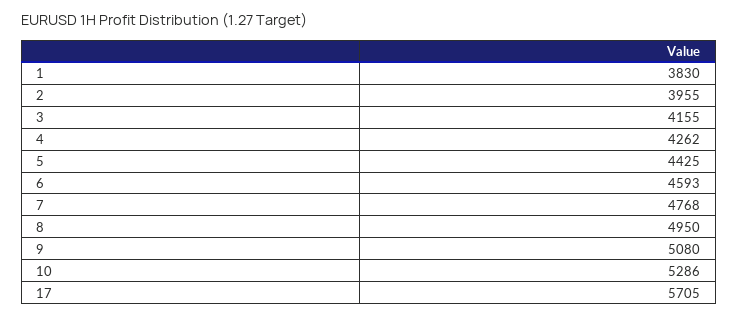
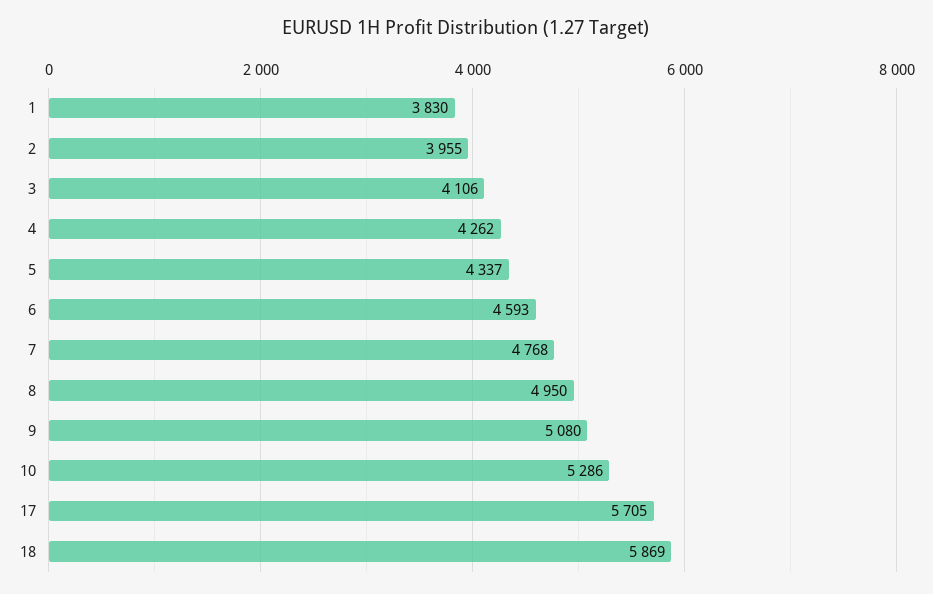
  {
    "1": 3830,
    "2": 3955,
-   "3": 4155,
+   "3": 4106,
    "4": 4262,
-   "5": 4425,
+   "5": 4337,
    "6": 4593,
    "7": 4768,
    "8": 4950,
    "9": 5080,
    "10": 5286,
-   "17": 5705
+   "17": 5705,
+   "18": 5869
  }

